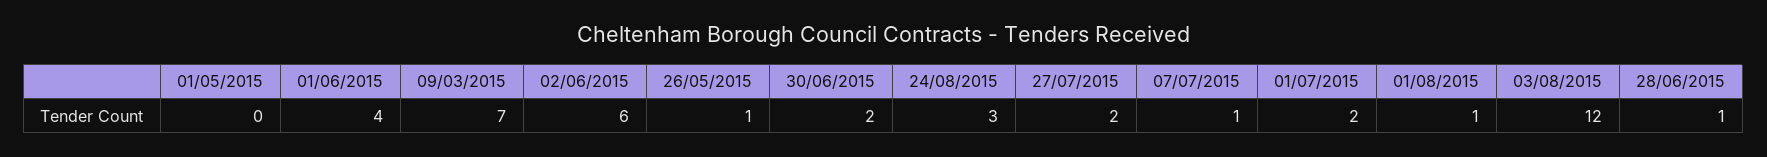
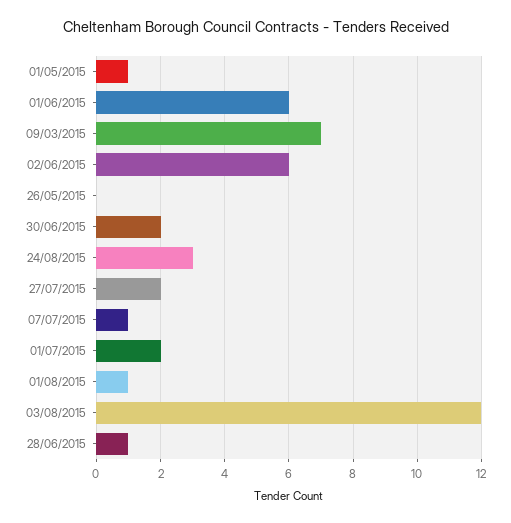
  {
-   "01/05/2015": 0,
+   "01/05/2015": 1,
-   "01/06/2015": 4,
+   "01/06/2015": 6,
    "09/03/2015": 7,
    "02/06/2015": 6,
-   "26/05/2015": 1,
+   "26/05/2015": 0,
    "30/06/2015": 2,
    "24/08/2015": 3,
    "27/07/2015": 2,
    "07/07/2015": 1,
    "01/07/2015": 2,
    "01/08/2015": 1,
    "03/08/2015": 12,
    "28/06/2015": 1
  }

